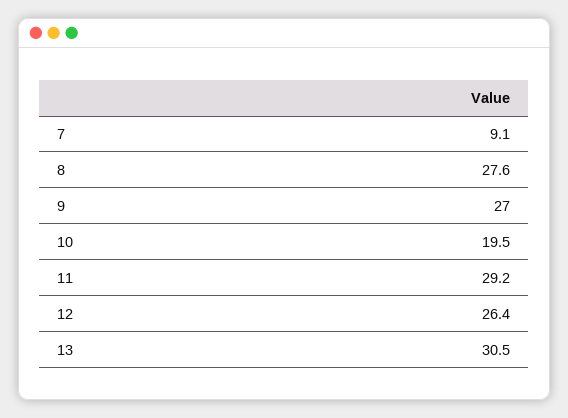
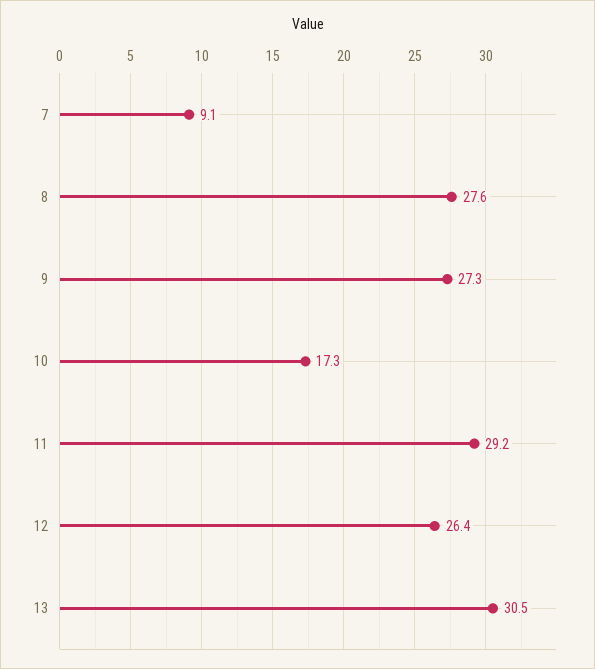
  {
    "7": 9.1,
    "8": 27.6,
-   "9": 27,
+   "9": 27.3,
-   "10": 19.5,
+   "10": 17.3,
    "11": 29.2,
    "12": 26.4,
    "13": 30.5
  }

